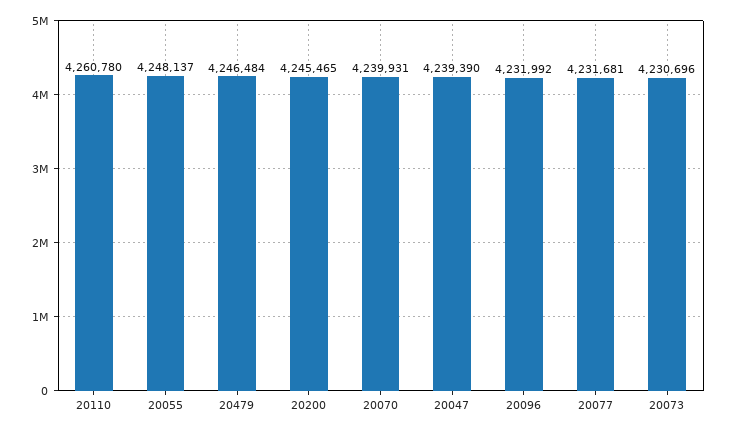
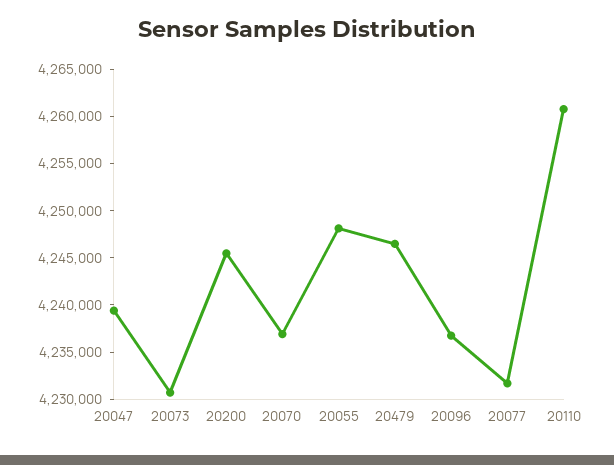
  {
    "20110": 4260780,
    "20055": 4248137,
    "20479": 4246484,
    "20200": 4245465,
-   "20070": 4239931,
+   "20070": 4237000,
    "20047": 4239390,
-   "20096": 4231992,
+   "20096": 4237000,
    "20077": 4231681,
    "20073": 4230696
  }

